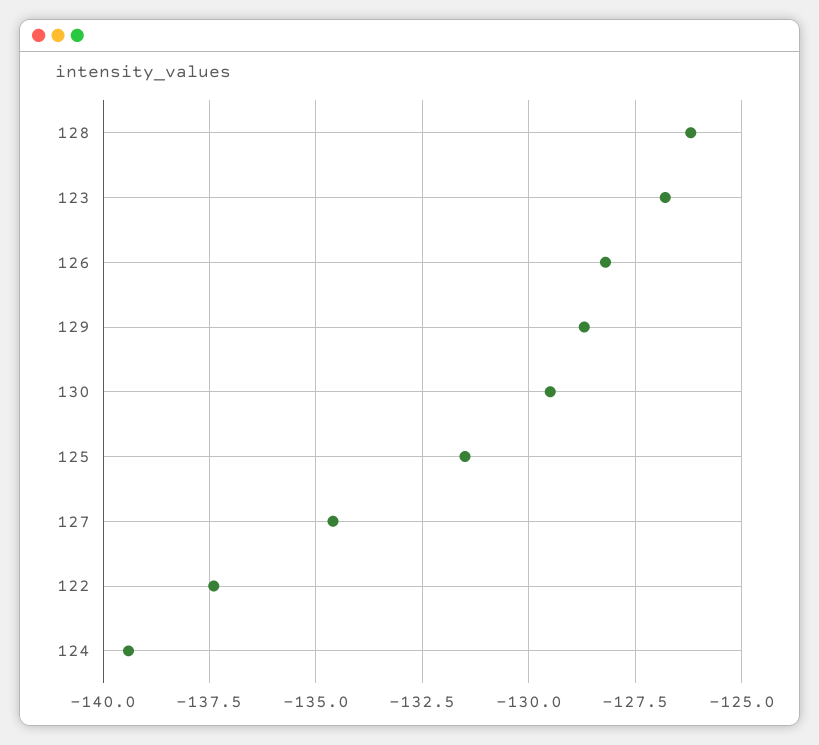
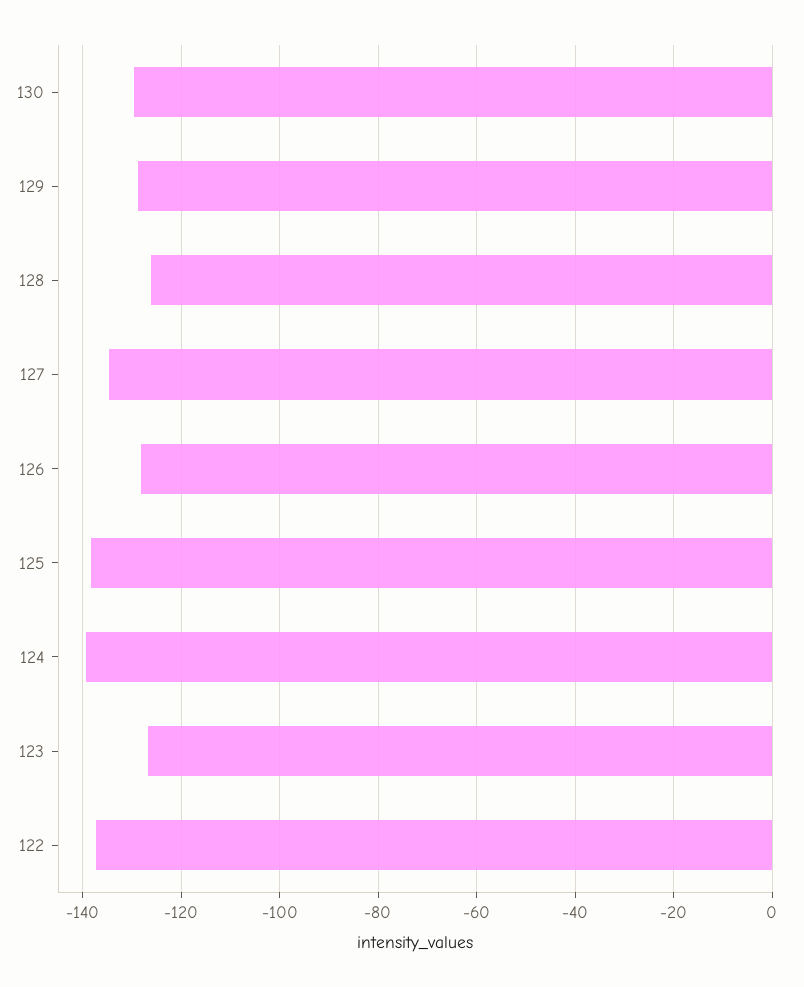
  {
    "128": -126,
    "123": -127,
    "126": -128,
    "129": -128.5,
    "130": -129.5,
-   "125": -131.5,
+   "125": -138,
    "127": -134.5,
    "122": -137.5,
    "124": -139.5
  }

